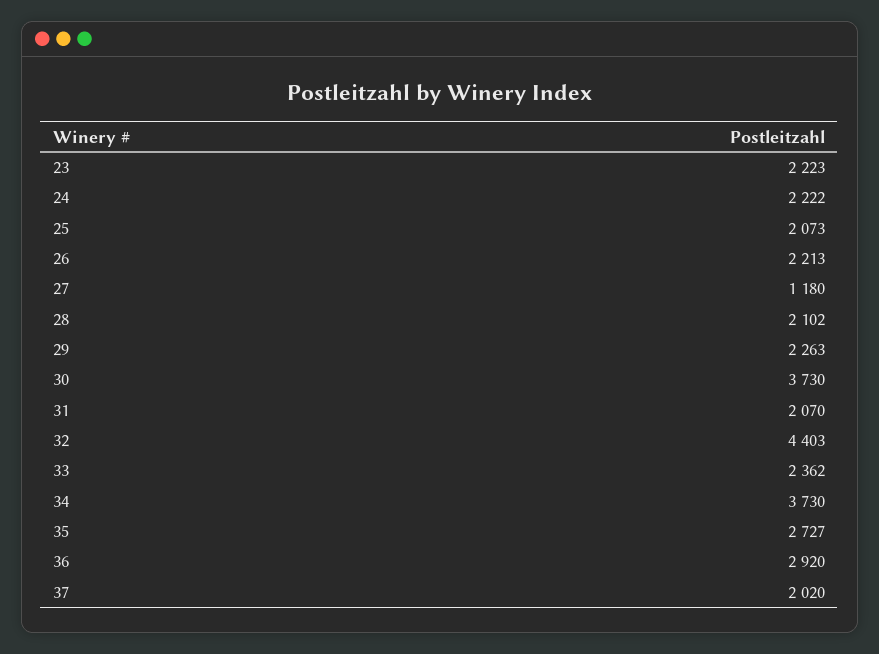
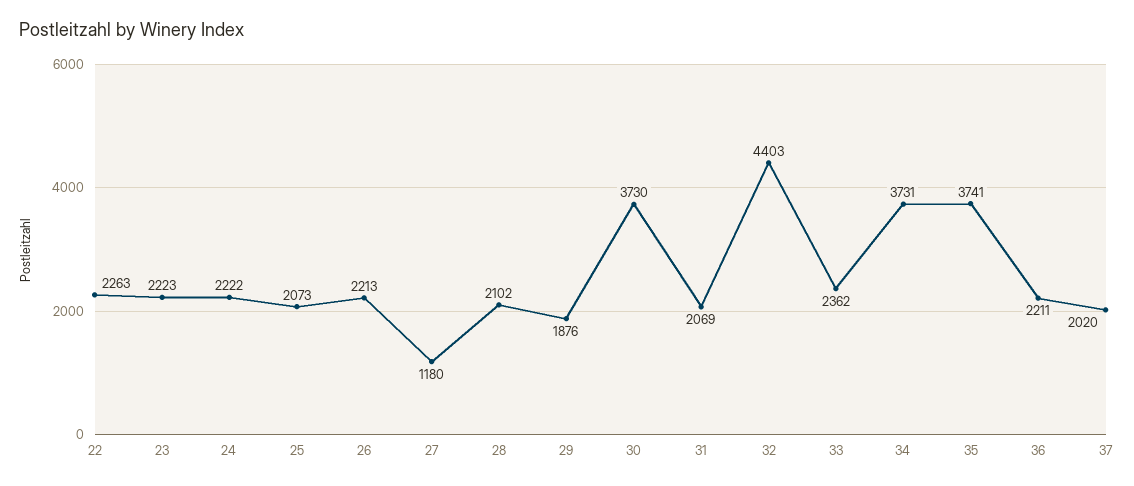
  {
    "23": 2223,
    "24": 2222,
    "25": 2073,
    "26": 2213,
    "27": 1180,
    "28": 2102,
-   "29": 2263,
+   "29": 1876,
    "30": 3730,
-   "31": 2070,
+   "31": 2069,
    "32": 4403,
    "33": 2362,
-   "34": 3730,
+   "34": 3731,
-   "35": 2727,
+   "35": 3741,
-   "36": 2920,
+   "36": 2211,
-   "37": 2020
+   "37": 2020,
+   "22": 2263
  }

